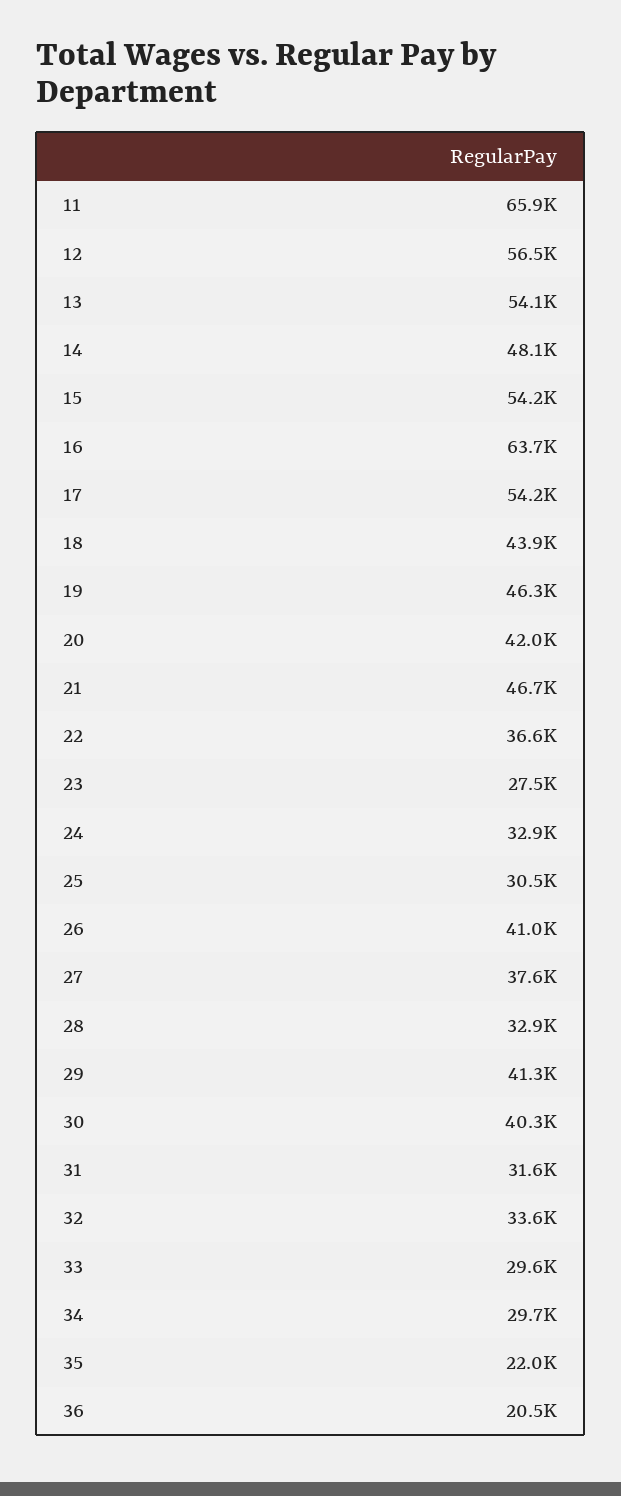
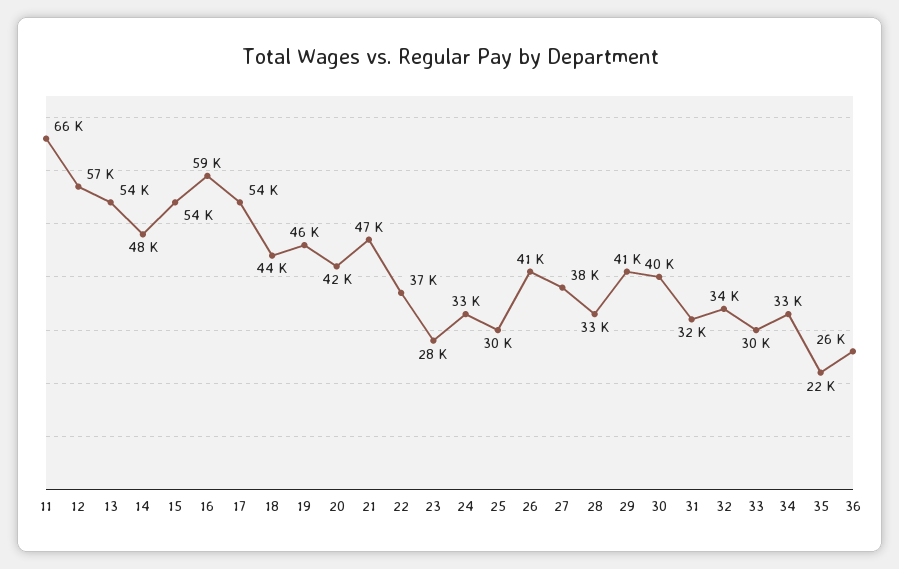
  {
    "11": 65900,
    "12": 56500,
    "13": 54100,
    "14": 48100,
    "15": 54200,
-   "16": 63700,
+   "16": 59000,
    "17": 54200,
    "18": 43900,
    "19": 46300,
    "20": 42000,
    "21": 46700,
    "22": 36600,
    "23": 27500,
    "24": 32900,
    "25": 30500,
    "26": 41000,
    "27": 37600,
    "28": 32900,
    "29": 41300,
    "30": 40300,
    "31": 31600,
    "32": 33600,
    "33": 29600,
-   "34": 29700,
+   "34": 33000,
    "35": 22000,
-   "36": 20500
+   "36": 26000
  }

